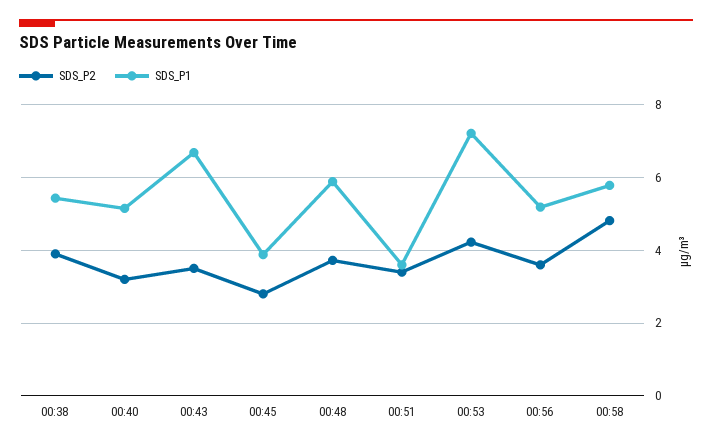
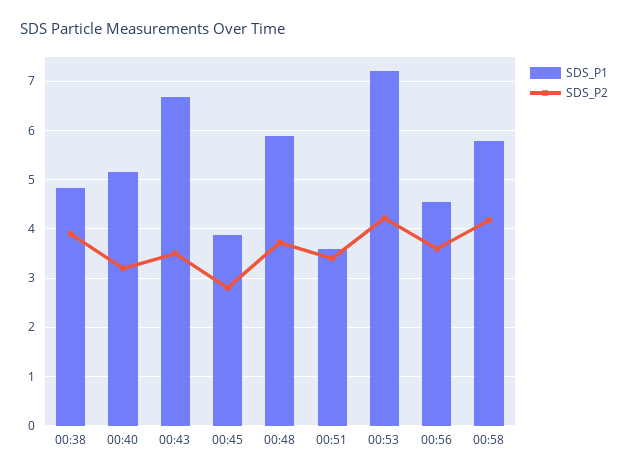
  {
    "SDS_P2": {
      "00:38": 4,
      "00:40": 3.2,
      "00:43": 3.6,
      "00:45": 2.8,
      "00:48": 3.8,
      "00:51": 3.4,
      "00:53": 4.2,
      "00:56": 3.6,
-     "00:58": 4.8
+     "00:58": 4.2
    },
    "SDS_P1": {
-     "00:38": 5.4,
+     "00:38": 4.8,
      "00:40": 5.2,
      "00:43": 6.6,
      "00:45": 3.8,
      "00:48": 5.8,
      "00:51": 3.6,
      "00:53": 7.2,
-     "00:56": 5.2,
+     "00:56": 4.6,
      "00:58": 5.8
    }
  }

